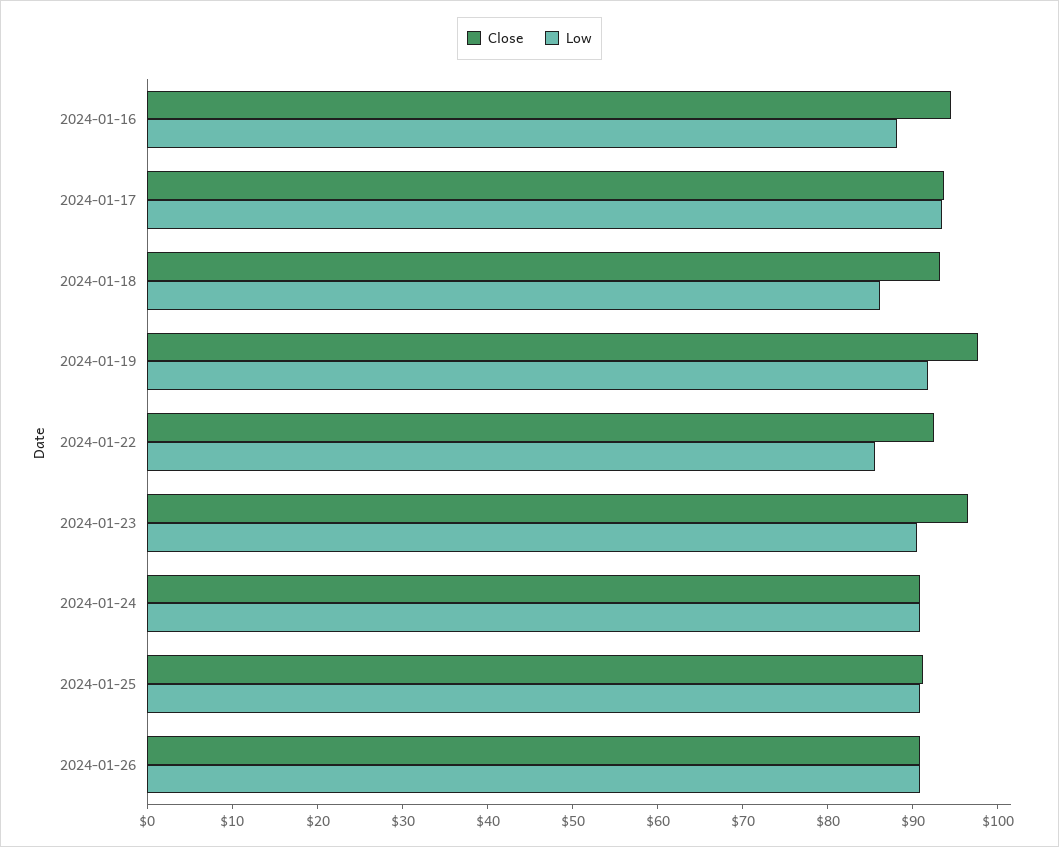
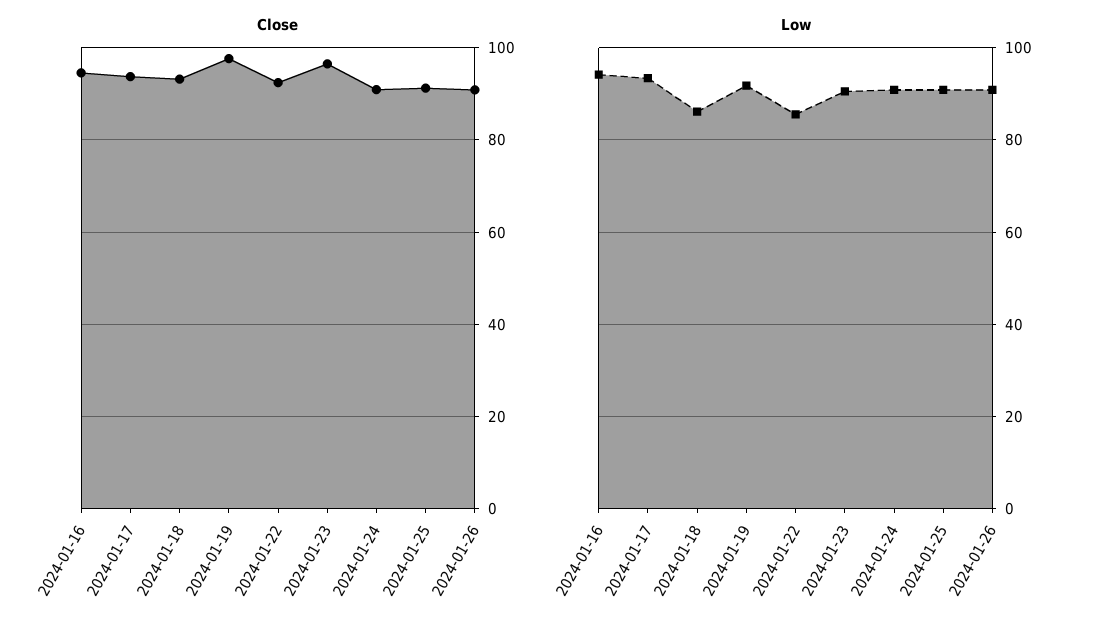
  {
    "Close": {
      "2024-01-16": 94,
      "2024-01-17": 94,
      "2024-01-18": 94,
      "2024-01-19": 98,
      "2024-01-22": 92,
      "2024-01-23": 96,
      "2024-01-24": 90,
      "2024-01-25": 92,
      "2024-01-26": 90
    },
    "Low": {
-     "2024-01-16": 88,
+     "2024-01-16": 94,
      "2024-01-17": 94,
      "2024-01-18": 86,
      "2024-01-19": 92,
      "2024-01-22": 86,
      "2024-01-23": 90,
      "2024-01-24": 90,
      "2024-01-25": 90,
      "2024-01-26": 90
    }
  }

